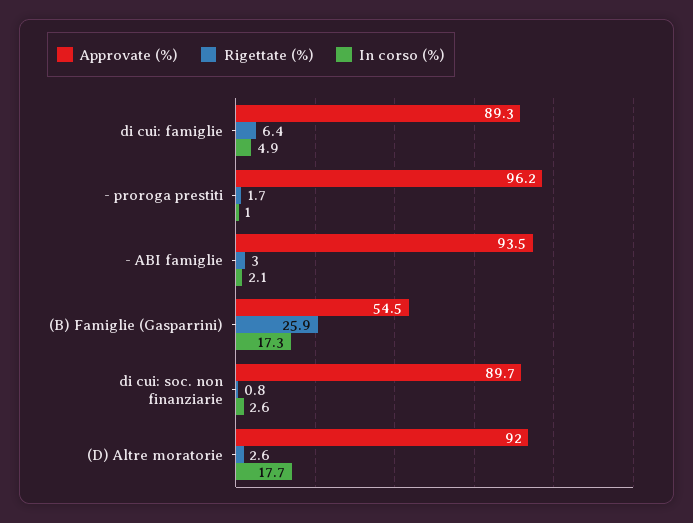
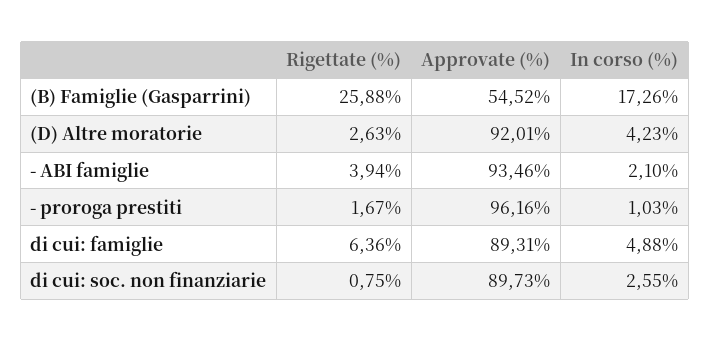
  {
    "Approvate (%)": {
      "di cui: famiglie": 89.31,
      "- proroga prestiti": 96.16,
      "- ABI famiglie": 93.46,
      "(B) Famiglie (Gasparrini)": 54.52,
      "di cui: soc. non finanziarie": 89.73,
      "(D) Altre moratorie": 92.01
    },
    "Rigettate (%)": {
      "di cui: famiglie": 6.36,
      "- proroga prestiti": 1.67,
-     "- ABI famiglie": 3,
+     "- ABI famiglie": 3.94,
      "(B) Famiglie (Gasparrini)": 25.88,
      "di cui: soc. non finanziarie": 0.75,
      "(D) Altre moratorie": 2.63
    },
    "In corso (%)": {
      "di cui: famiglie": 4.88,
      "- proroga prestiti": 1.03,
      "- ABI famiglie": 2.1,
      "(B) Famiglie (Gasparrini)": 17.26,
      "di cui: soc. non finanziarie": 2.55,
-     "(D) Altre moratorie": 17.7
+     "(D) Altre moratorie": 4.23
    }
  }

